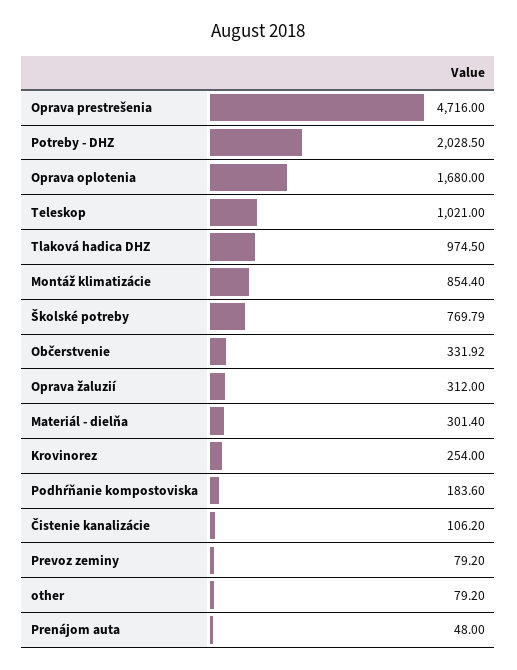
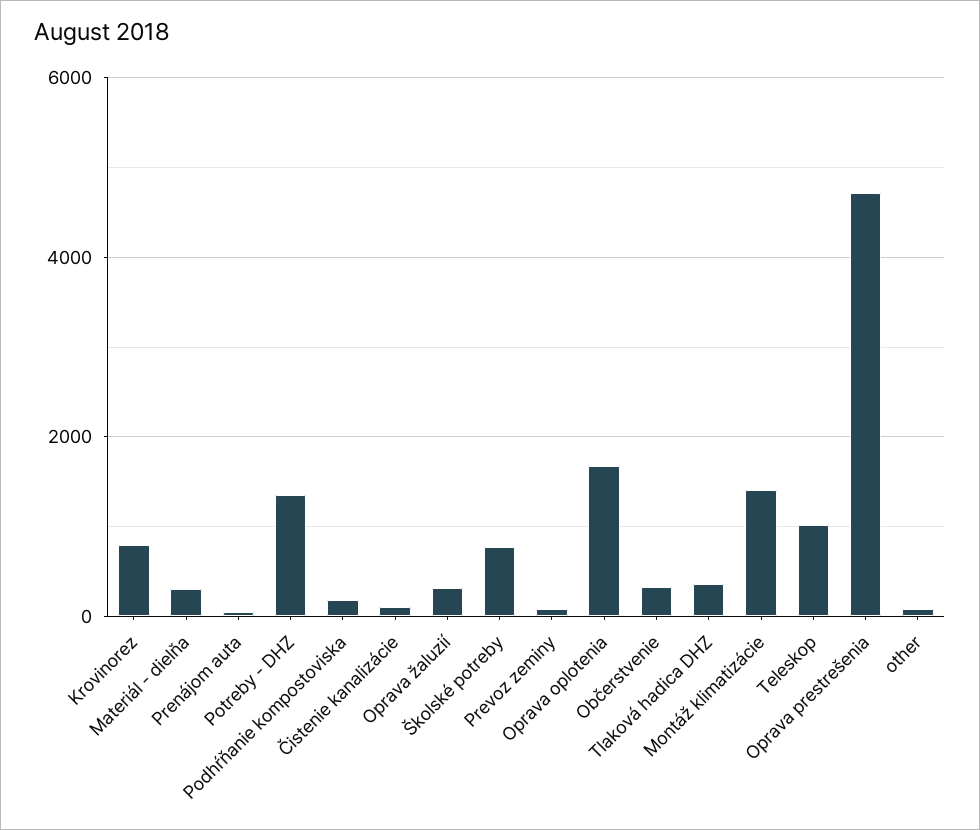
  {
    "Oprava prestrešenia": 4716,
-   "Potreby - DHZ": 2028.5,
+   "Potreby - DHZ": 1400,
    "Oprava oplotenia": 1680,
    "Teleskop": 1021,
-   "Tlaková hadica DHZ": 974.5,
+   "Tlaková hadica DHZ": 400,
-   "Montáž klimatizácie": 854.4,
+   "Montáž klimatizácie": 1400,
    "Školské potreby": 769.79,
    "Občerstvenie": 331.92,
    "Oprava žaluzií": 312,
    "Materiál - dielňa": 301.4,
-   "Krovinorez": 254,
+   "Krovinorez": 800,
    "Podhŕňanie kompostoviska": 183.6,
    "Čistenie kanalizácie": 106.2,
    "Prevoz zeminy": 79.2,
    "other": 79.2,
    "Prenájom auta": 48
  }

